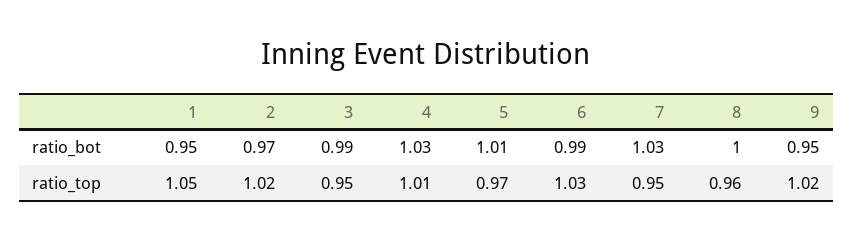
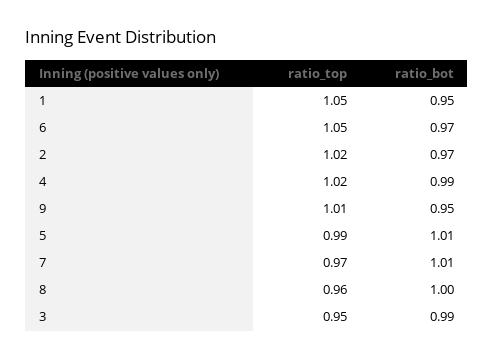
  {
    "1": {
      "ratio_bot": 0.95,
      "ratio_top": 1.05
    },
    "2": {
      "ratio_bot": 0.97,
      "ratio_top": 1.02
    },
    "3": {
      "ratio_bot": 0.99,
      "ratio_top": 0.95
    },
    "4": {
-     "ratio_bot": 1.03,
+     "ratio_bot": 0.99,
-     "ratio_top": 1.01
+     "ratio_top": 1.02
    },
    "5": {
      "ratio_bot": 1.01,
-     "ratio_top": 0.97
+     "ratio_top": 0.99
    },
    "6": {
-     "ratio_bot": 0.99,
+     "ratio_bot": 0.97,
-     "ratio_top": 1.03
+     "ratio_top": 1.05
    },
    "7": {
-     "ratio_bot": 1.03,
+     "ratio_bot": 1.01,
-     "ratio_top": 0.95
+     "ratio_top": 0.97
    },
    "8": {
      "ratio_bot": 1,
      "ratio_top": 0.96
    },
    "9": {
      "ratio_bot": 0.95,
-     "ratio_top": 1.02
+     "ratio_top": 1.01
    }
  }

